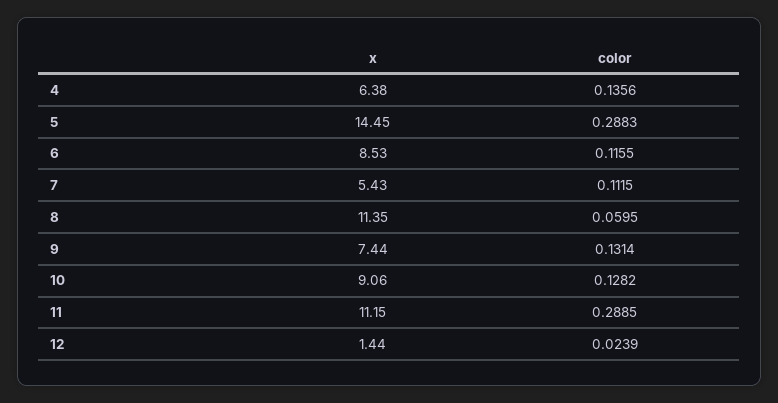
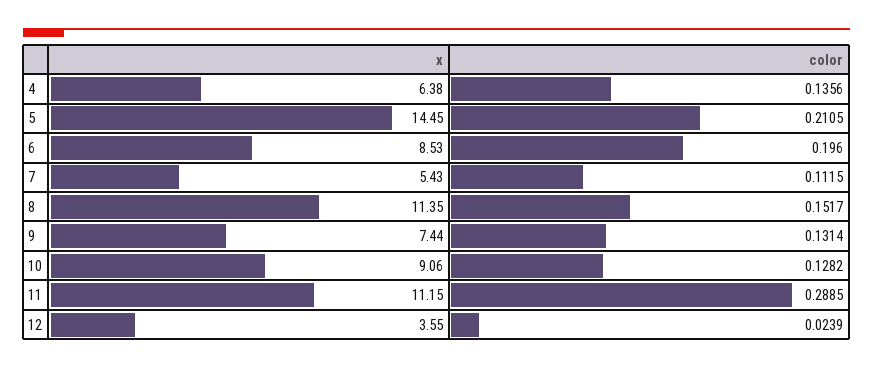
  {
    "x": {
      "4": 6.38,
      "5": 14.45,
      "6": 8.53,
      "7": 5.43,
      "8": 11.35,
      "9": 7.44,
      "10": 9.06,
      "11": 11.15,
-     "12": 1.44
+     "12": 3.55
    },
    "color": {
      "4": 0.1356,
-     "5": 0.2883,
+     "5": 0.2105,
-     "6": 0.1155,
+     "6": 0.196,
      "7": 0.1115,
-     "8": 0.0595,
+     "8": 0.1517,
      "9": 0.1314,
      "10": 0.1282,
      "11": 0.2885,
      "12": 0.0239
    }
  }

